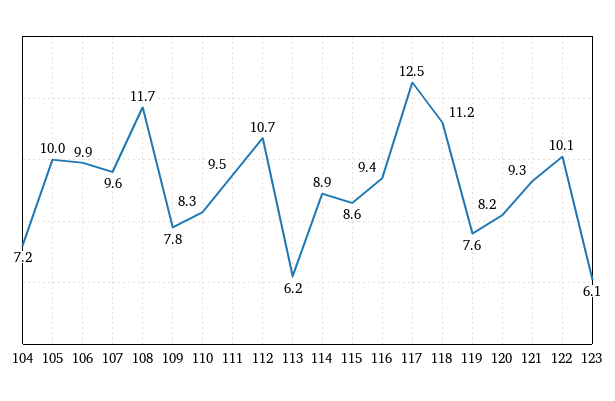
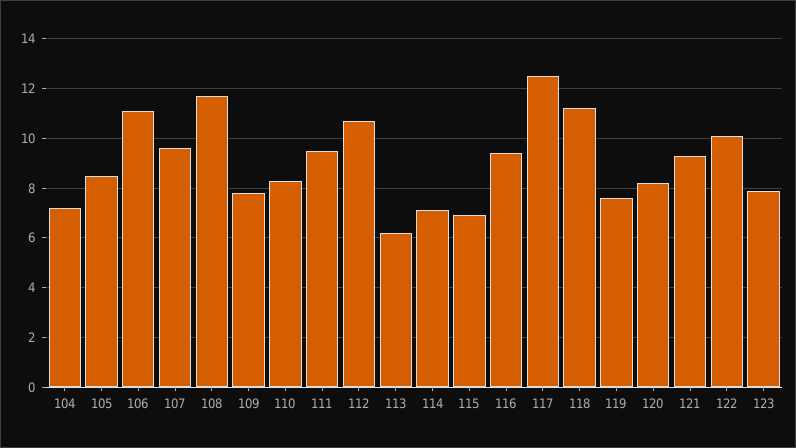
  {
    "104": 7.2,
-   "105": 10,
+   "105": 8.5,
-   "106": 9.9,
+   "106": 11,
    "107": 9.6,
    "108": 11.7,
    "109": 7.8,
    "110": 8.3,
    "111": 9.5,
    "112": 10.7,
    "113": 6.2,
-   "114": 8.9,
+   "114": 7,
-   "115": 8.6,
+   "115": 7,
    "116": 9.4,
    "117": 12.5,
    "118": 11.2,
    "119": 7.6,
    "120": 8.2,
    "121": 9.3,
    "122": 10.1,
-   "123": 6.1
+   "123": 8
  }

